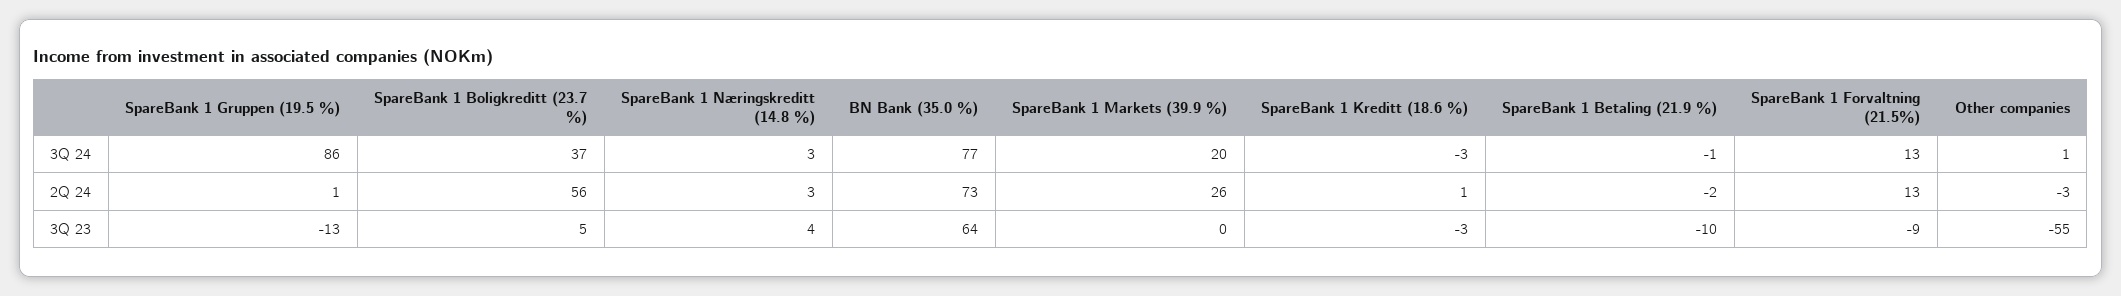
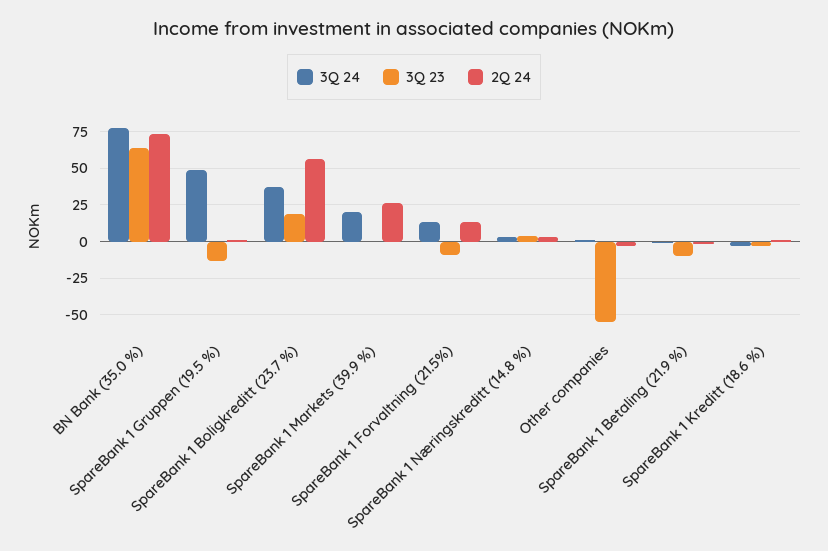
  {
    "3Q 24": {
-     "SpareBank 1 Gruppen (19.5 %)": 86,
+     "SpareBank 1 Gruppen (19.5 %)": 50,
      "SpareBank 1 Boligkreditt (23.7 %)": 37,
      "SpareBank 1 Næringskreditt (14.8 %)": 3,
      "BN Bank (35.0 %)": 77,
      "SpareBank 1 Markets (39.9 %)": 20,
      "SpareBank 1 Kreditt (18.6 %)": -3,
      "SpareBank 1 Betaling (21.9 %)": -1,
      "SpareBank 1 Forvaltning (21.5%)": 13,
      "Other companies": 1
    },
    "2Q 24": {
      "SpareBank 1 Gruppen (19.5 %)": 1,
      "SpareBank 1 Boligkreditt (23.7 %)": 56,
      "SpareBank 1 Næringskreditt (14.8 %)": 3,
      "BN Bank (35.0 %)": 73,
      "SpareBank 1 Markets (39.9 %)": 26,
      "SpareBank 1 Kreditt (18.6 %)": 1,
      "SpareBank 1 Betaling (21.9 %)": -2,
      "SpareBank 1 Forvaltning (21.5%)": 13,
      "Other companies": -3
    },
    "3Q 23": {
      "SpareBank 1 Gruppen (19.5 %)": -13,
-     "SpareBank 1 Boligkreditt (23.7 %)": 5,
+     "SpareBank 1 Boligkreditt (23.7 %)": 20,
      "SpareBank 1 Næringskreditt (14.8 %)": 4,
      "BN Bank (35.0 %)": 64,
      "SpareBank 1 Markets (39.9 %)": 0,
      "SpareBank 1 Kreditt (18.6 %)": -3,
      "SpareBank 1 Betaling (21.9 %)": -10,
      "SpareBank 1 Forvaltning (21.5%)": -9,
      "Other companies": -55
    }
  }

